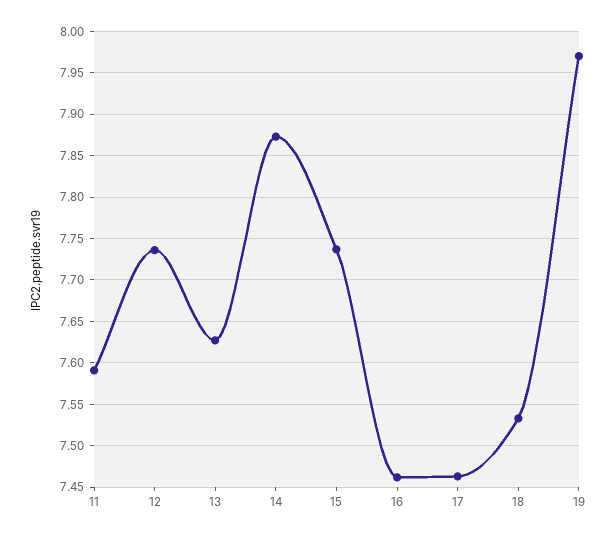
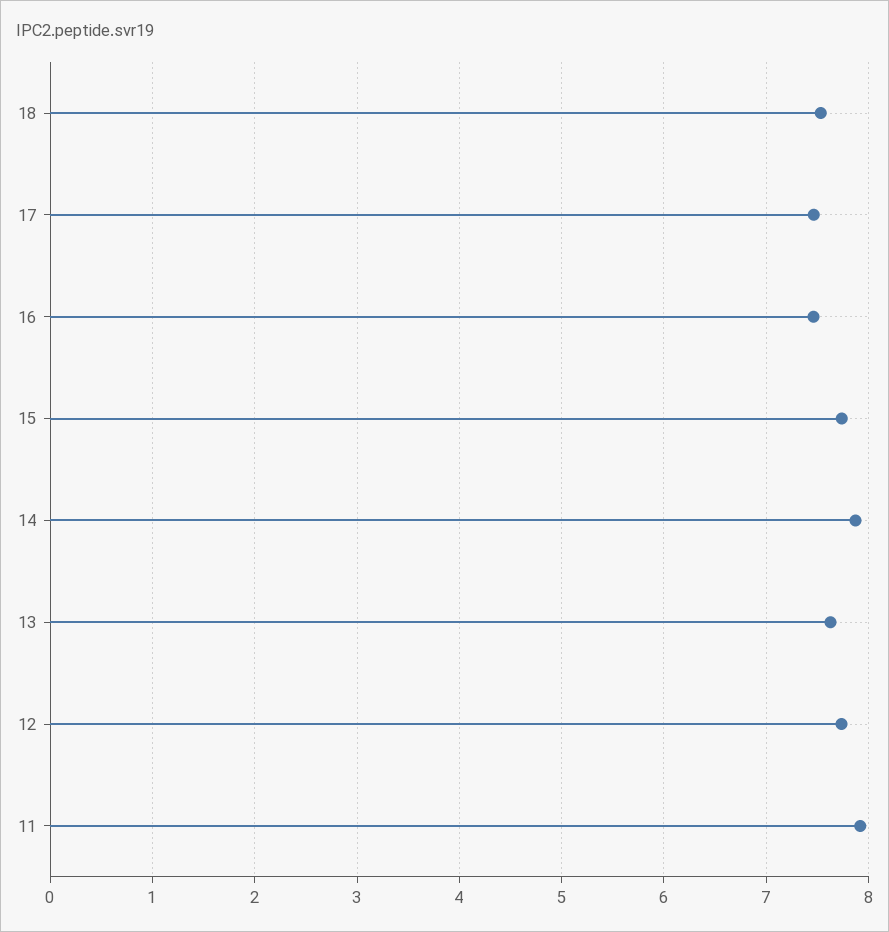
  {
-   "11": 7.59,
+   "11": 7.9,
    "12": 7.74,
    "13": 7.63,
    "14": 7.87,
    "15": 7.74,
    "16": 7.46,
    "17": 7.46,
-   "18": 7.53,
+   "18": 7.53
-   "19": 7.97
  }

